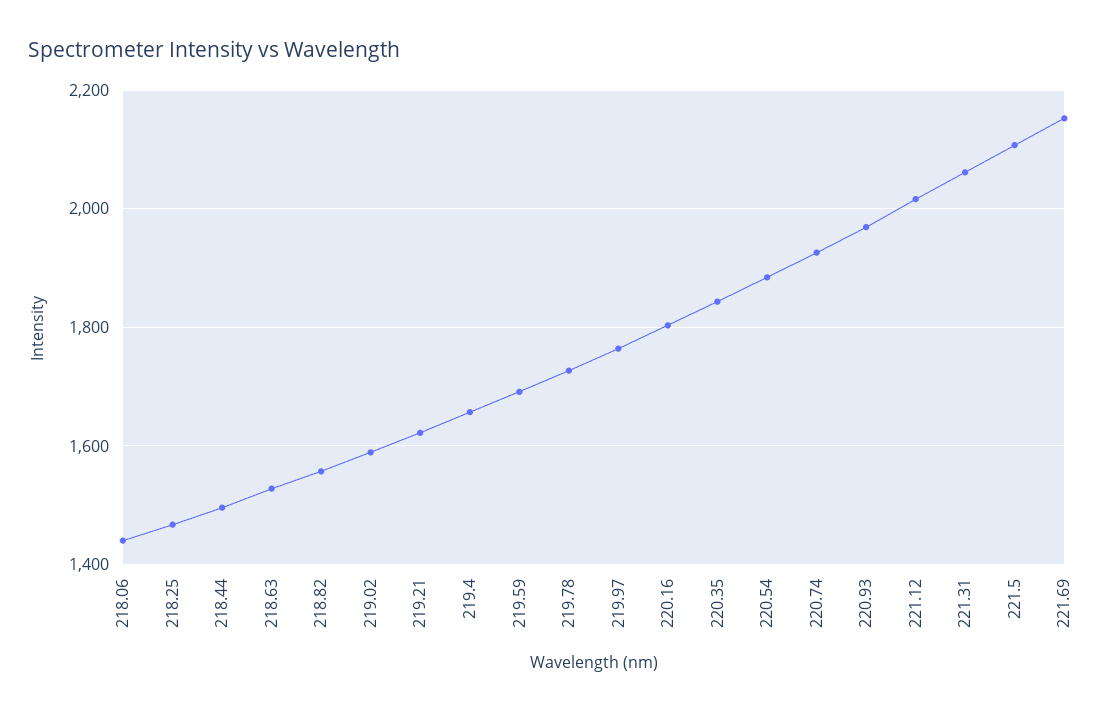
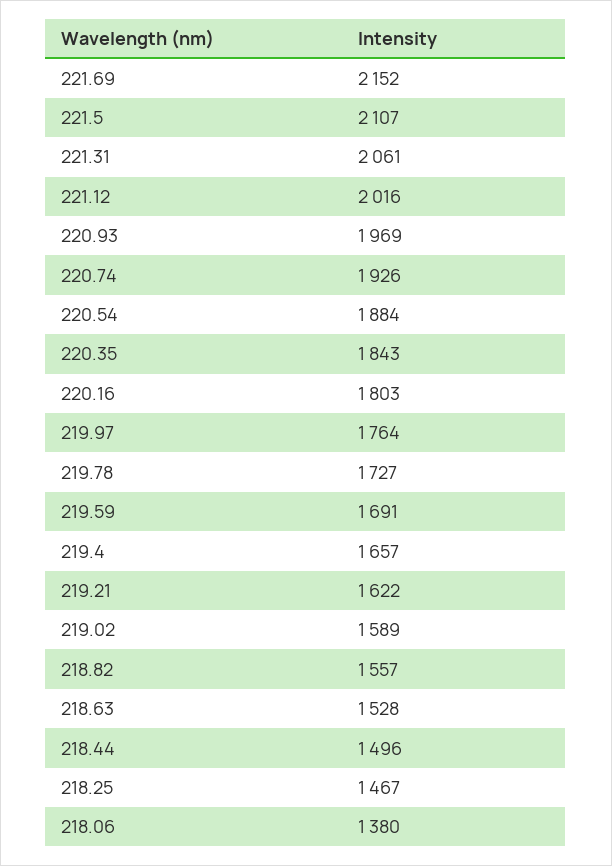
  {
-   "218.06": 1440,
+   "218.06": 1380,
    "218.25": 1467,
    "218.44": 1496,
    "218.63": 1528,
    "218.82": 1557,
    "219.02": 1589,
    "219.21": 1622,
    "219.4": 1657,
    "219.59": 1691,
    "219.78": 1727,
    "219.97": 1764,
    "220.16": 1803,
    "220.35": 1843,
    "220.54": 1884,
    "220.74": 1926,
    "220.93": 1969,
    "221.12": 2016,
    "221.31": 2061,
    "221.5": 2107,
    "221.69": 2152
  }

